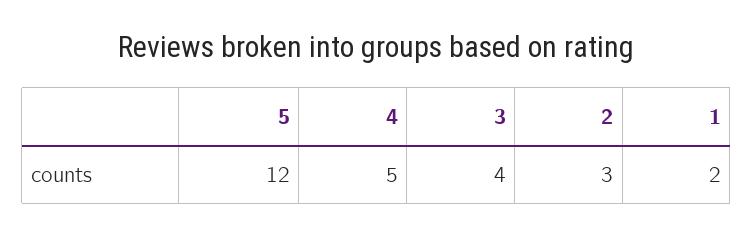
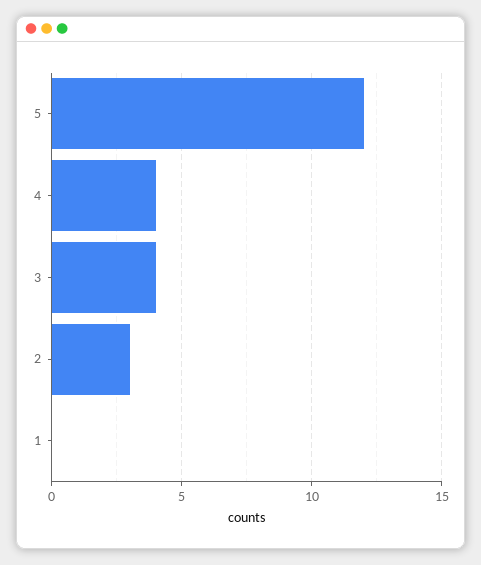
  {
    "5": 12,
-   "4": 5,
+   "4": 4,
    "3": 4,
    "2": 3,
-   "1": 2
+   "1": 0
  }

